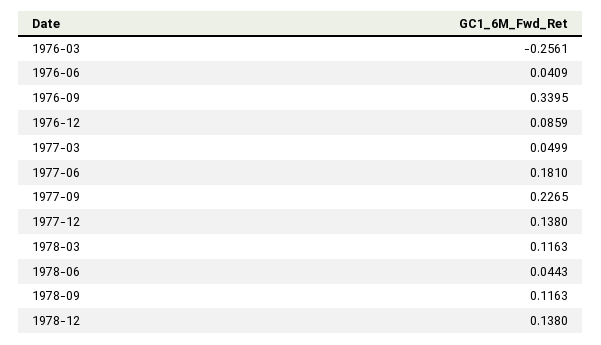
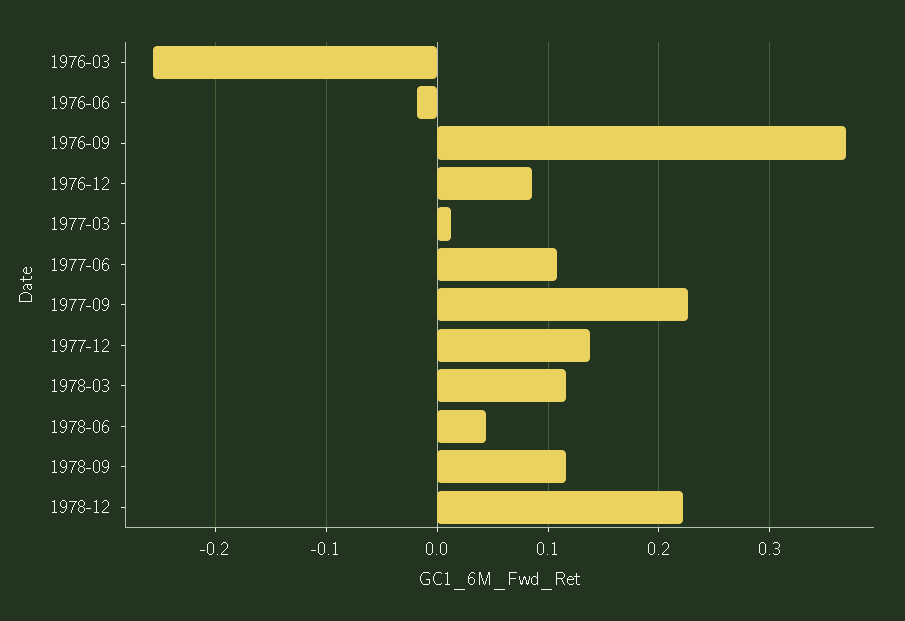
  {
    "1976-03": -0.2561,
-   "1976-06": 0.0409,
+   "1976-06": -0.02,
-   "1976-09": 0.3395,
+   "1976-09": 0.37,
    "1976-12": 0.0859,
-   "1977-03": 0.0499,
+   "1977-03": 0.01,
-   "1977-06": 0.181,
+   "1977-06": 0.11,
    "1977-09": 0.2265,
    "1977-12": 0.138,
    "1978-03": 0.1163,
    "1978-06": 0.0443,
    "1978-09": 0.1163,
-   "1978-12": 0.138
+   "1978-12": 0.22
  }

